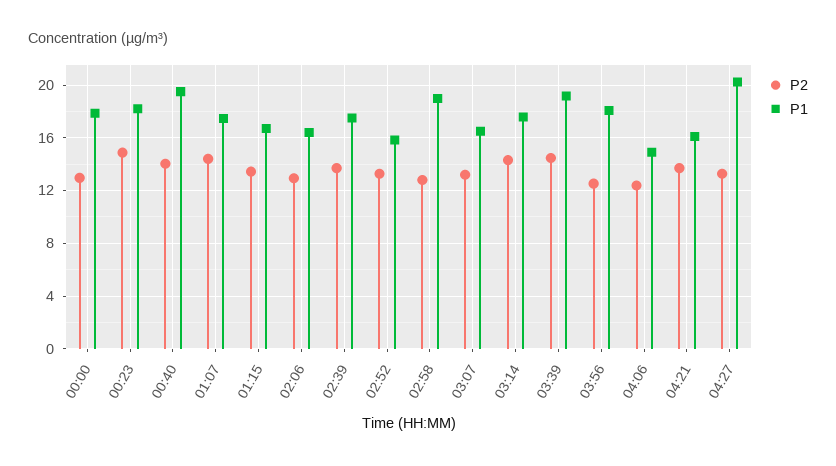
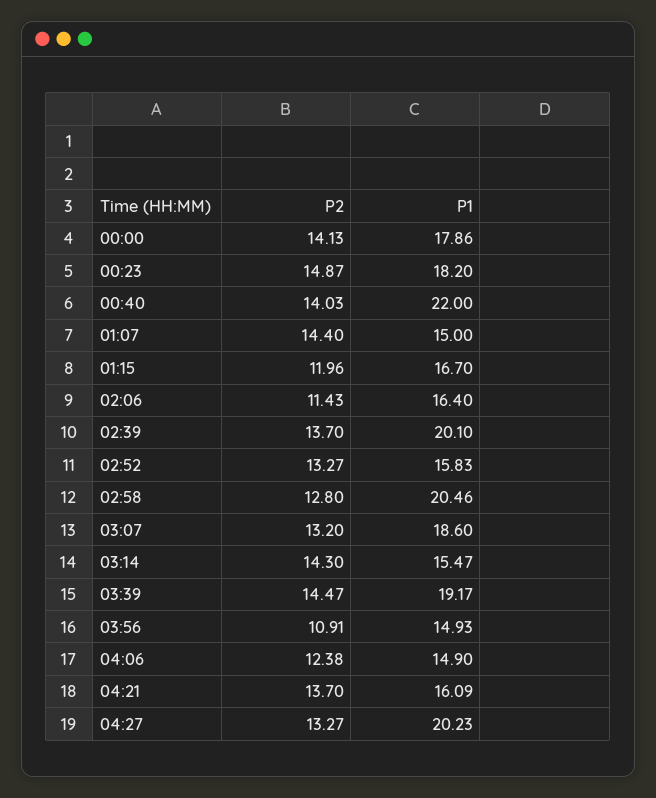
  {
    "P2": {
-     "00:00": 13,
+     "00:00": 14.13,
      "00:23": 14.87,
      "00:40": 14.03,
      "01:07": 14.4,
-     "01:15": 13.5,
+     "01:15": 11.96,
-     "02:06": 13,
+     "02:06": 11.43,
      "02:39": 13.7,
      "02:52": 13.27,
      "02:58": 12.8,
      "03:07": 13.2,
      "03:14": 14.3,
      "03:39": 14.47,
-     "03:56": 12.5,
+     "03:56": 10.91,
      "04:06": 12.38,
      "04:21": 13.7,
      "04:27": 13.27
    },
    "P1": {
      "00:00": 17.86,
      "00:23": 18.2,
-     "00:40": 19.5,
+     "00:40": 22,
-     "01:07": 17.5,
+     "01:07": 15,
      "01:15": 16.7,
      "02:06": 16.4,
-     "02:39": 17.5,
+     "02:39": 20.1,
      "02:52": 15.83,
-     "02:58": 19,
+     "02:58": 20.46,
-     "03:07": 16.5,
+     "03:07": 18.6,
-     "03:14": 17.5,
+     "03:14": 15.47,
      "03:39": 19.17,
-     "03:56": 18,
+     "03:56": 14.93,
      "04:06": 14.9,
      "04:21": 16.09,
      "04:27": 20.23
    }
  }

